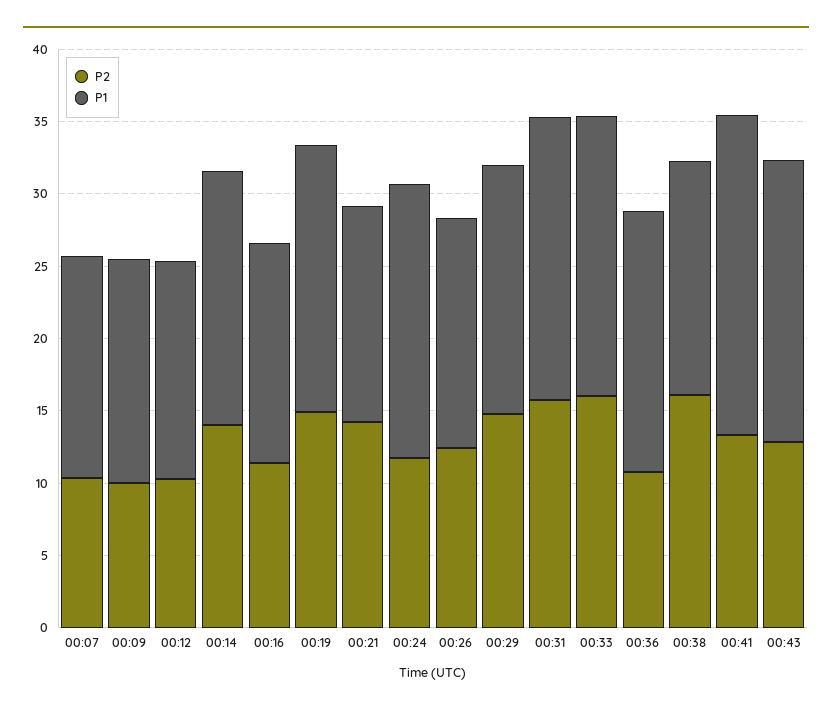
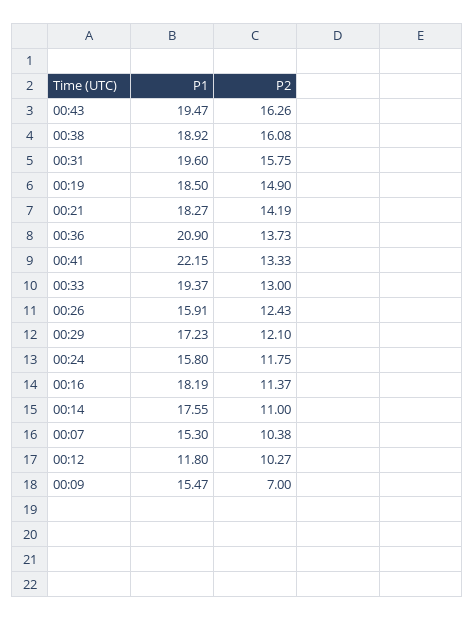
  {
    "P2": {
      "00:07": 10.38,
-     "00:09": 10,
+     "00:09": 7,
      "00:12": 10.27,
-     "00:14": 14,
+     "00:14": 11,
      "00:16": 11.37,
      "00:19": 14.9,
      "00:21": 14.19,
      "00:24": 11.75,
      "00:26": 12.43,
-     "00:29": 15,
+     "00:29": 12.1,
      "00:31": 15.75,
-     "00:33": 16,
+     "00:33": 13,
-     "00:36": 11,
+     "00:36": 13.73,
      "00:38": 16.08,
      "00:41": 13.33,
-     "00:43": 13
+     "00:43": 16.26
    },
    "P1": {
      "00:07": 15.3,
      "00:09": 15.47,
-     "00:12": 15,
+     "00:12": 11.8,
      "00:14": 17.55,
-     "00:16": 15,
+     "00:16": 18.19,
      "00:19": 18.5,
-     "00:21": 15,
+     "00:21": 18.27,
-     "00:24": 19,
+     "00:24": 15.8,
      "00:26": 15.91,
      "00:29": 17.23,
      "00:31": 19.6,
      "00:33": 19.37,
-     "00:36": 18,
+     "00:36": 20.9,
-     "00:38": 16,
+     "00:38": 18.92,
      "00:41": 22.15,
      "00:43": 19.47
    }
  }

